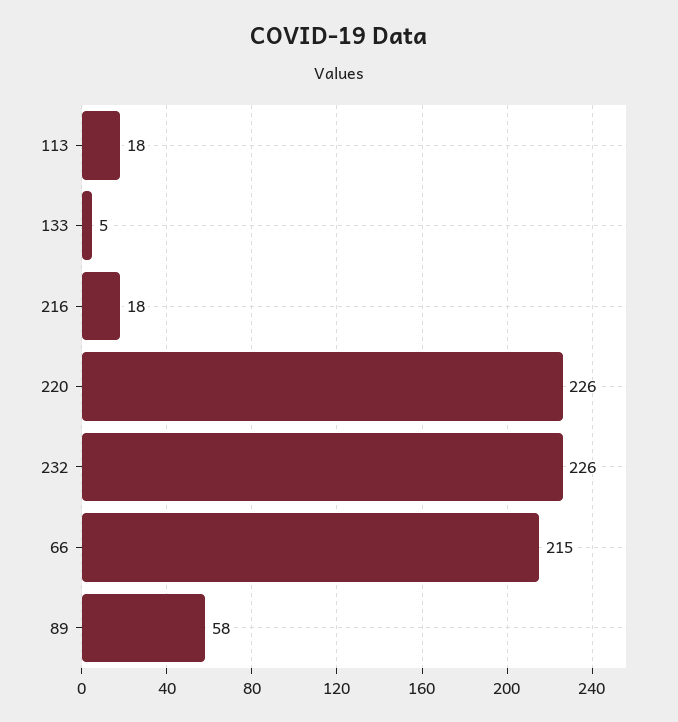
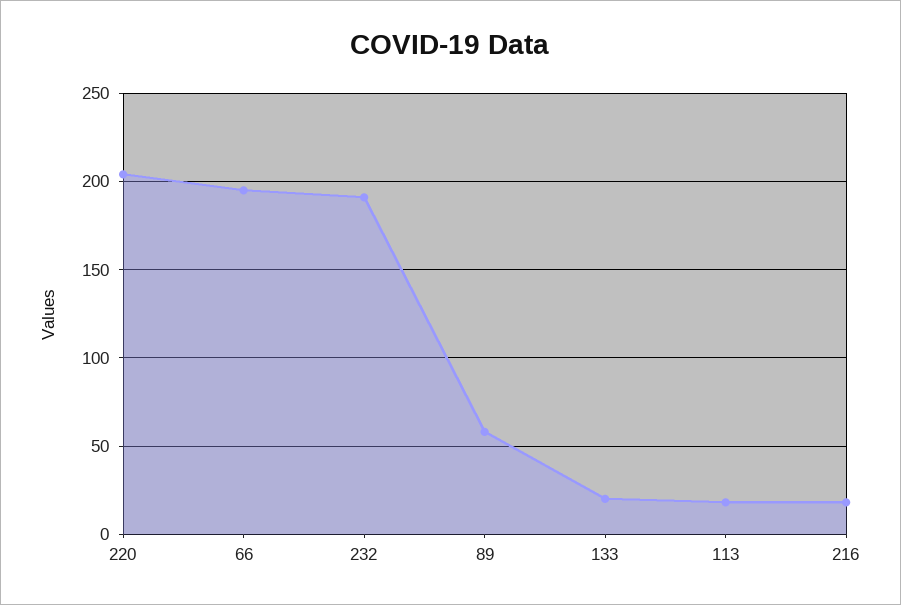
  {
    "113": 18,
-   "133": 5,
+   "133": 20,
    "216": 18,
-   "220": 226,
+   "220": 205,
-   "232": 226,
+   "232": 190,
-   "66": 215,
+   "66": 195,
    "89": 58
  }

